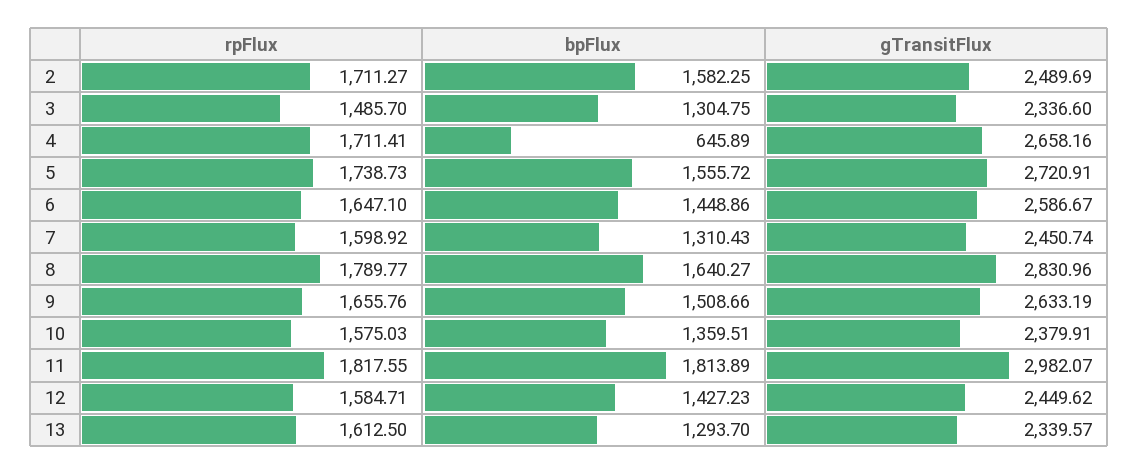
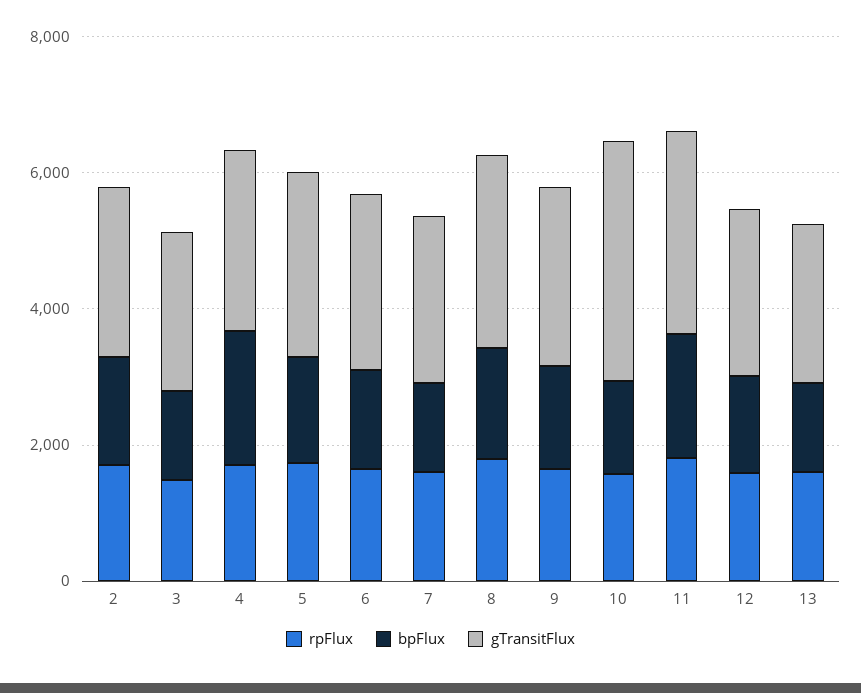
  {
    "rpFlux": {
      "2": 1711.27,
      "3": 1485.7,
      "4": 1711.41,
      "5": 1738.73,
      "6": 1647.1,
      "7": 1598.92,
      "8": 1789.77,
      "9": 1655.76,
      "10": 1575.03,
      "11": 1817.55,
      "12": 1584.71,
      "13": 1612.5
    },
    "bpFlux": {
      "2": 1582.25,
      "3": 1304.75,
-     "4": 645.89,
+     "4": 2000,
      "5": 1555.72,
      "6": 1448.86,
      "7": 1310.43,
      "8": 1640.27,
      "9": 1508.66,
      "10": 1359.51,
      "11": 1813.89,
      "12": 1427.23,
      "13": 1293.7
    },
    "gTransitFlux": {
      "2": 2489.69,
      "3": 2336.6,
      "4": 2658.16,
      "5": 2720.91,
      "6": 2586.67,
      "7": 2450.74,
      "8": 2830.96,
      "9": 2633.19,
-     "10": 2379.91,
+     "10": 3500,
      "11": 2982.07,
      "12": 2449.62,
      "13": 2339.57
    }
  }

